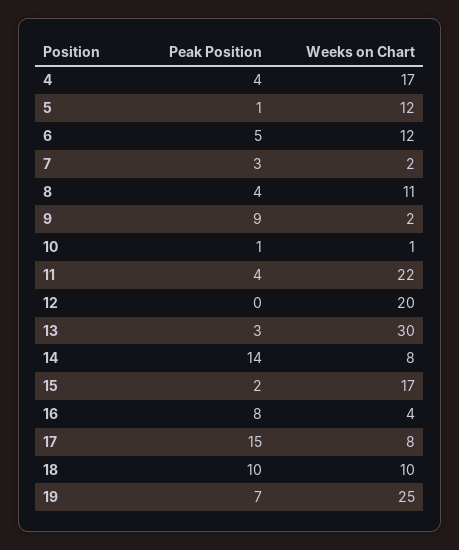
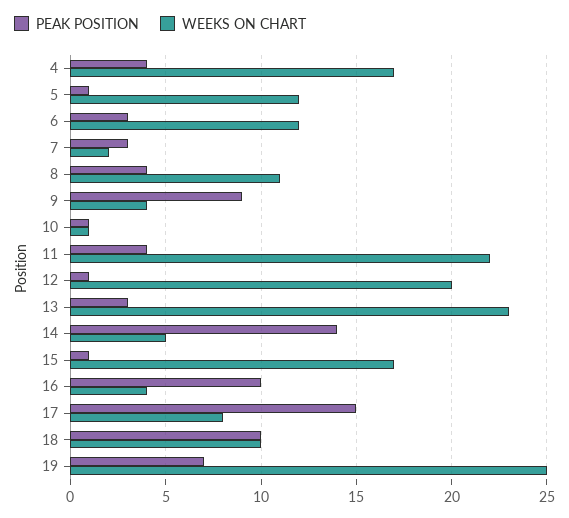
  {
    "Peak Position": {
      "4": 4,
      "5": 1,
-     "6": 5,
+     "6": 3,
      "7": 3,
      "8": 4,
      "9": 9,
      "10": 1,
      "11": 4,
-     "12": 0,
+     "12": 1,
      "13": 3,
      "14": 14,
-     "15": 2,
+     "15": 1,
-     "16": 8,
+     "16": 10,
      "17": 15,
      "18": 10,
      "19": 7
    },
    "Weeks on Chart": {
      "4": 17,
      "5": 12,
      "6": 12,
      "7": 2,
      "8": 11,
-     "9": 2,
+     "9": 4,
      "10": 1,
      "11": 22,
      "12": 20,
-     "13": 30,
+     "13": 23,
-     "14": 8,
+     "14": 5,
      "15": 17,
      "16": 4,
      "17": 8,
      "18": 10,
      "19": 25
    }
  }

